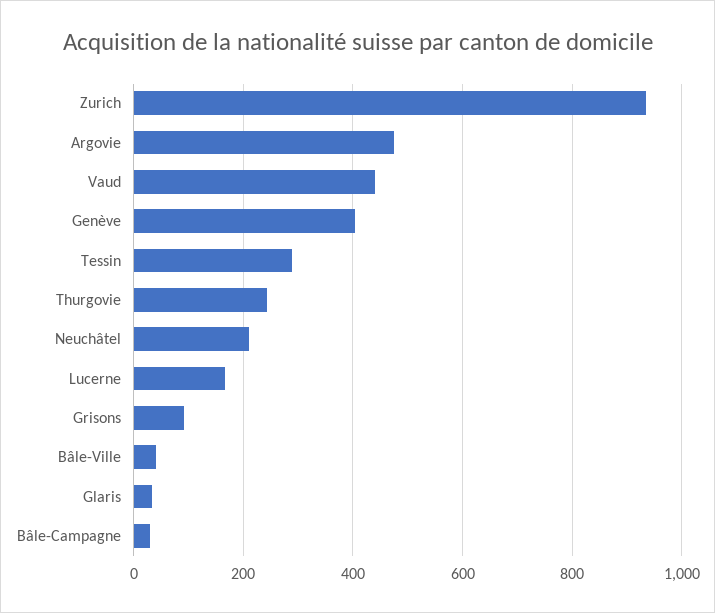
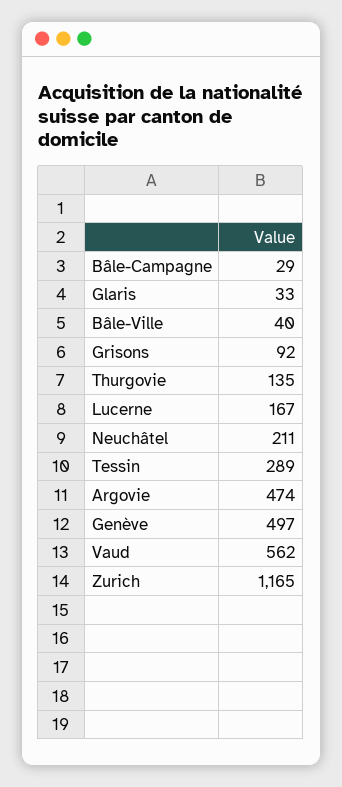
  {
-   "Zurich": 940,
+   "Zurich": 1165,
    "Argovie": 474,
-   "Vaud": 440,
+   "Vaud": 562,
-   "Genève": 400,
+   "Genève": 497,
    "Tessin": 289,
-   "Thurgovie": 240,
+   "Thurgovie": 135,
    "Neuchâtel": 211,
    "Lucerne": 167,
    "Grisons": 92,
    "Bâle-Ville": 40,
    "Glaris": 33,
    "Bâle-Campagne": 29
  }

